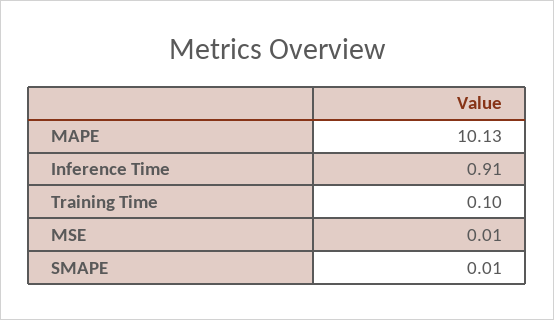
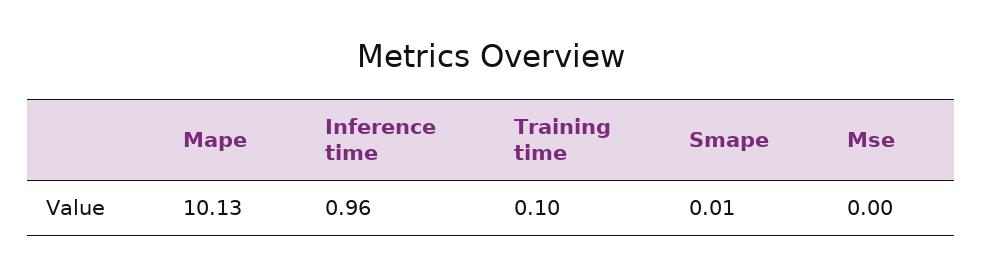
  {
    "MAPE": 10.13,
-   "Inference Time": 0.91,
+   "Inference Time": 0.96,
    "Training Time": 0.1,
-   "MSE": 0.01,
+   "MSE": 0,
    "SMAPE": 0.01
  }

